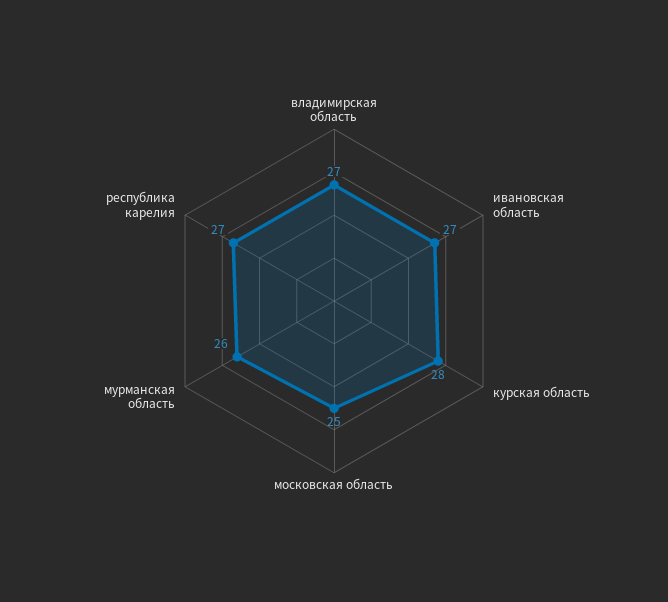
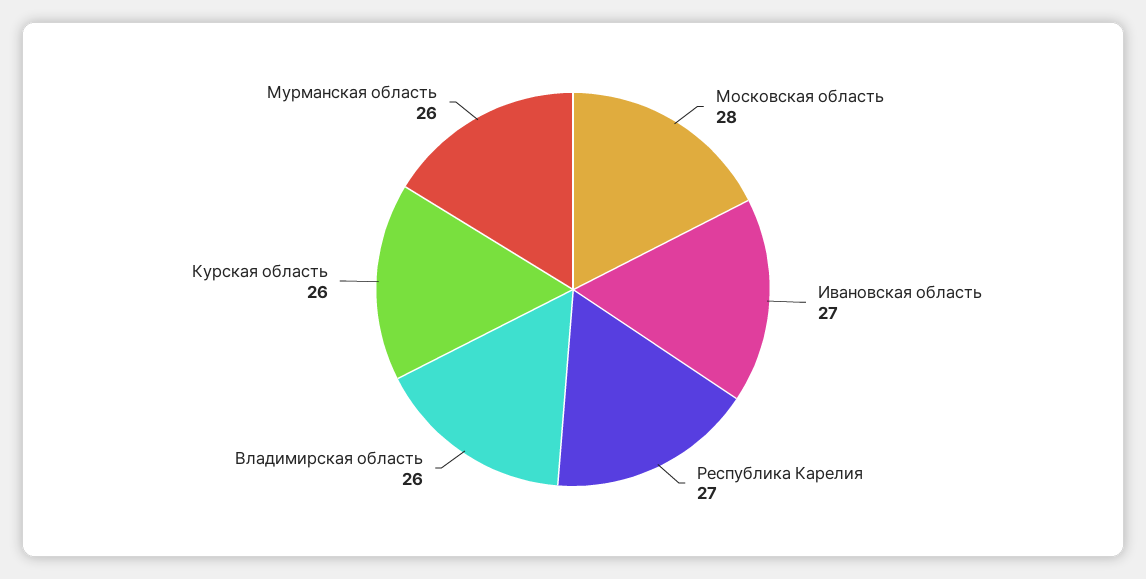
  {
-   "владимирская область": 27,
+   "владимирская область": 26,
    "ивановская область": 27,
-   "курская область": 28,
+   "курская область": 26,
-   "московская область": 25,
+   "московская область": 28,
    "мурманская область": 26,
    "республика карелия": 27
  }

